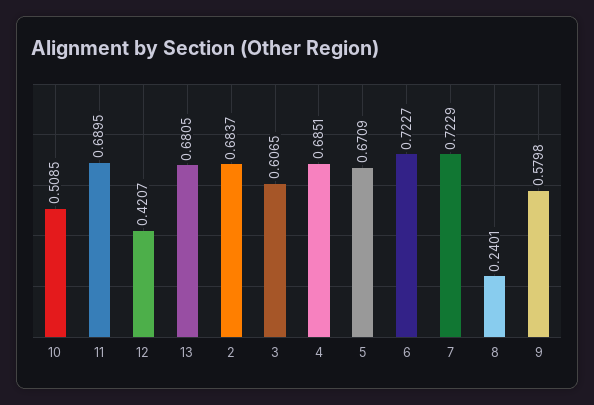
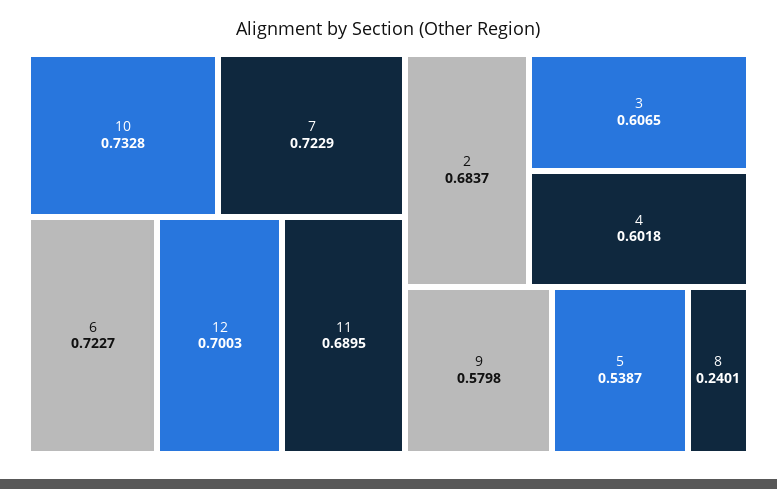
  {
-   "10": 0.5085,
+   "10": 0.7328,
    "11": 0.6895,
-   "12": 0.4207,
+   "12": 0.7003,
-   "13": 0.6805,
    "2": 0.6837,
    "3": 0.6065,
-   "4": 0.6851,
+   "4": 0.6018,
-   "5": 0.6709,
+   "5": 0.5387,
    "6": 0.7227,
    "7": 0.7229,
    "8": 0.2401,
    "9": 0.5798
  }

